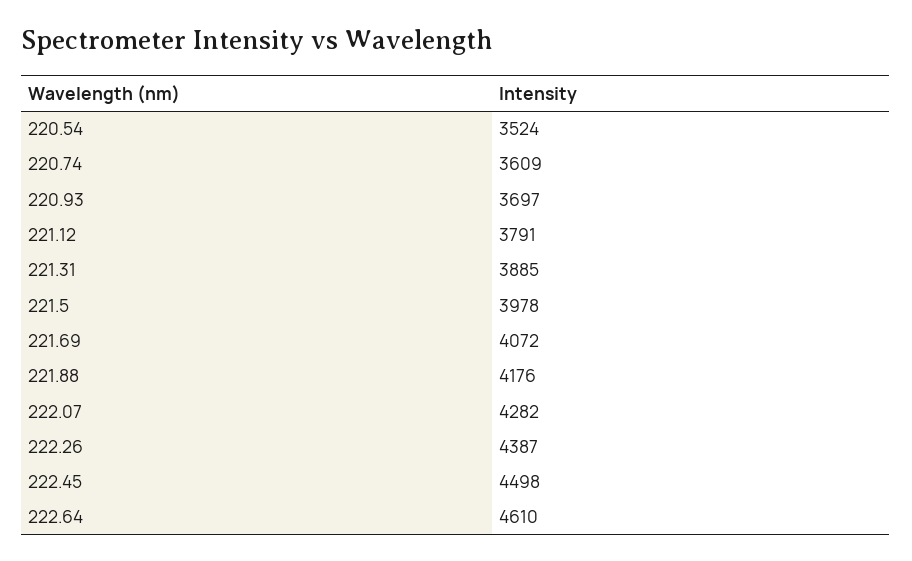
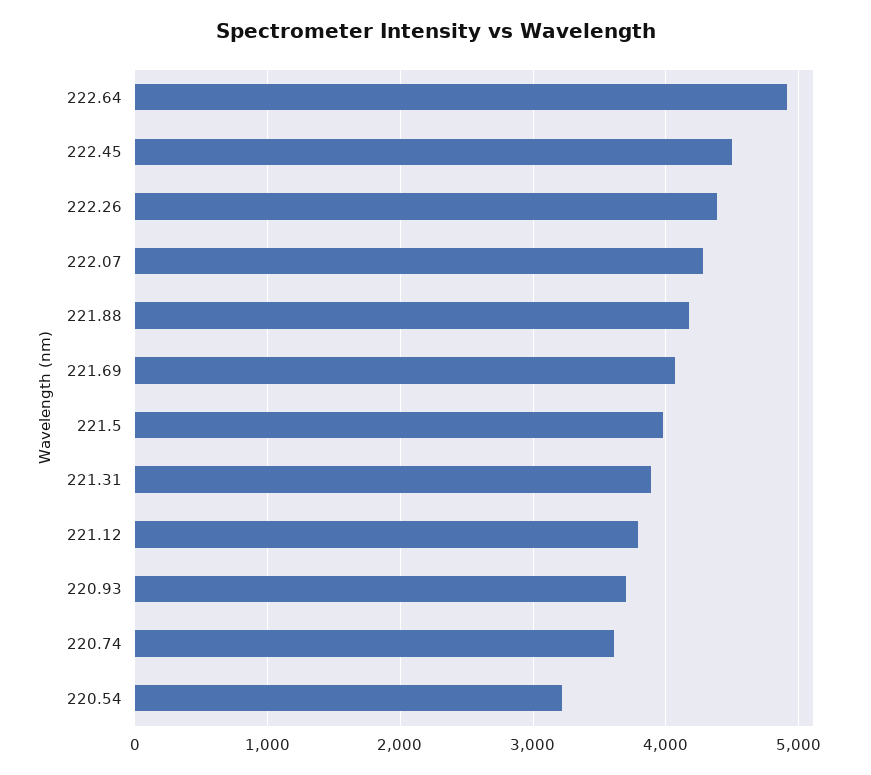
  {
-   "220.54": 3524,
+   "220.54": 3200,
    "220.74": 3609,
    "220.93": 3697,
    "221.12": 3791,
    "221.31": 3885,
    "221.5": 3978,
    "221.69": 4072,
    "221.88": 4176,
    "222.07": 4282,
    "222.26": 4387,
    "222.45": 4498,
-   "222.64": 4610
+   "222.64": 4900
  }

